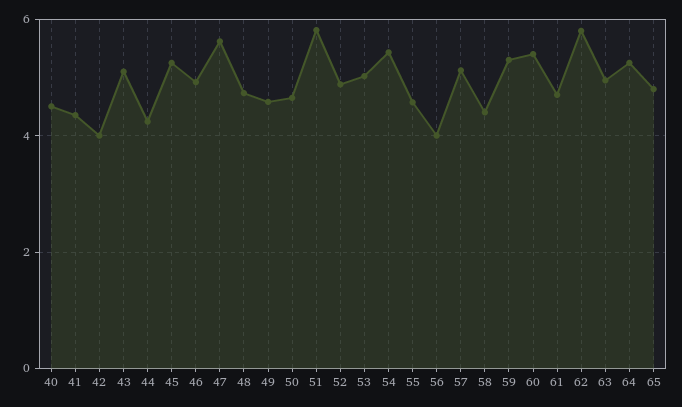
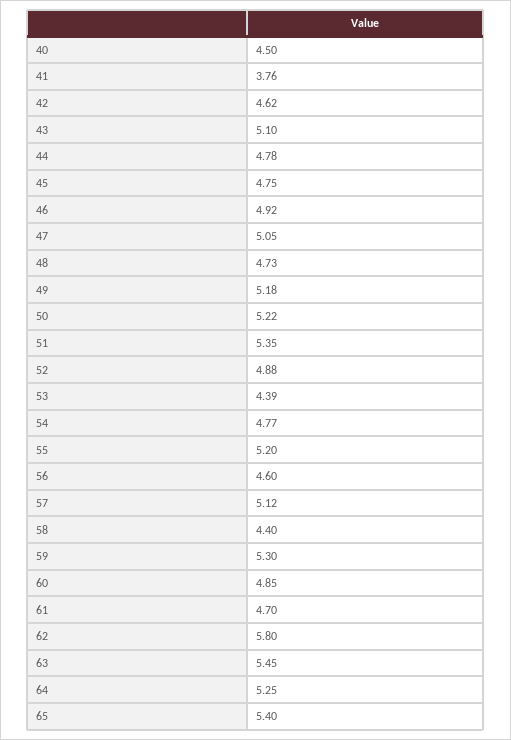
  {
    "40": 4.5,
-   "41": 4.4,
+   "41": 3.76,
-   "42": 4,
+   "42": 4.62,
    "43": 5.1,
-   "44": 4.2,
+   "44": 4.78,
-   "45": 5.2,
+   "45": 4.75,
    "46": 4.92,
-   "47": 5.6,
+   "47": 5.05,
    "48": 4.73,
-   "49": 4.6,
+   "49": 5.18,
-   "50": 4.6,
+   "50": 5.22,
-   "51": 5.8,
+   "51": 5.35,
    "52": 4.88,
-   "53": 5,
+   "53": 4.39,
-   "54": 5.4,
+   "54": 4.77,
-   "55": 4.6,
+   "55": 5.2,
-   "56": 4,
+   "56": 4.6,
    "57": 5.12,
    "58": 4.4,
    "59": 5.3,
-   "60": 5.4,
+   "60": 4.85,
    "61": 4.7,
    "62": 5.8,
-   "63": 5,
+   "63": 5.45,
    "64": 5.25,
-   "65": 4.8
+   "65": 5.4
  }

